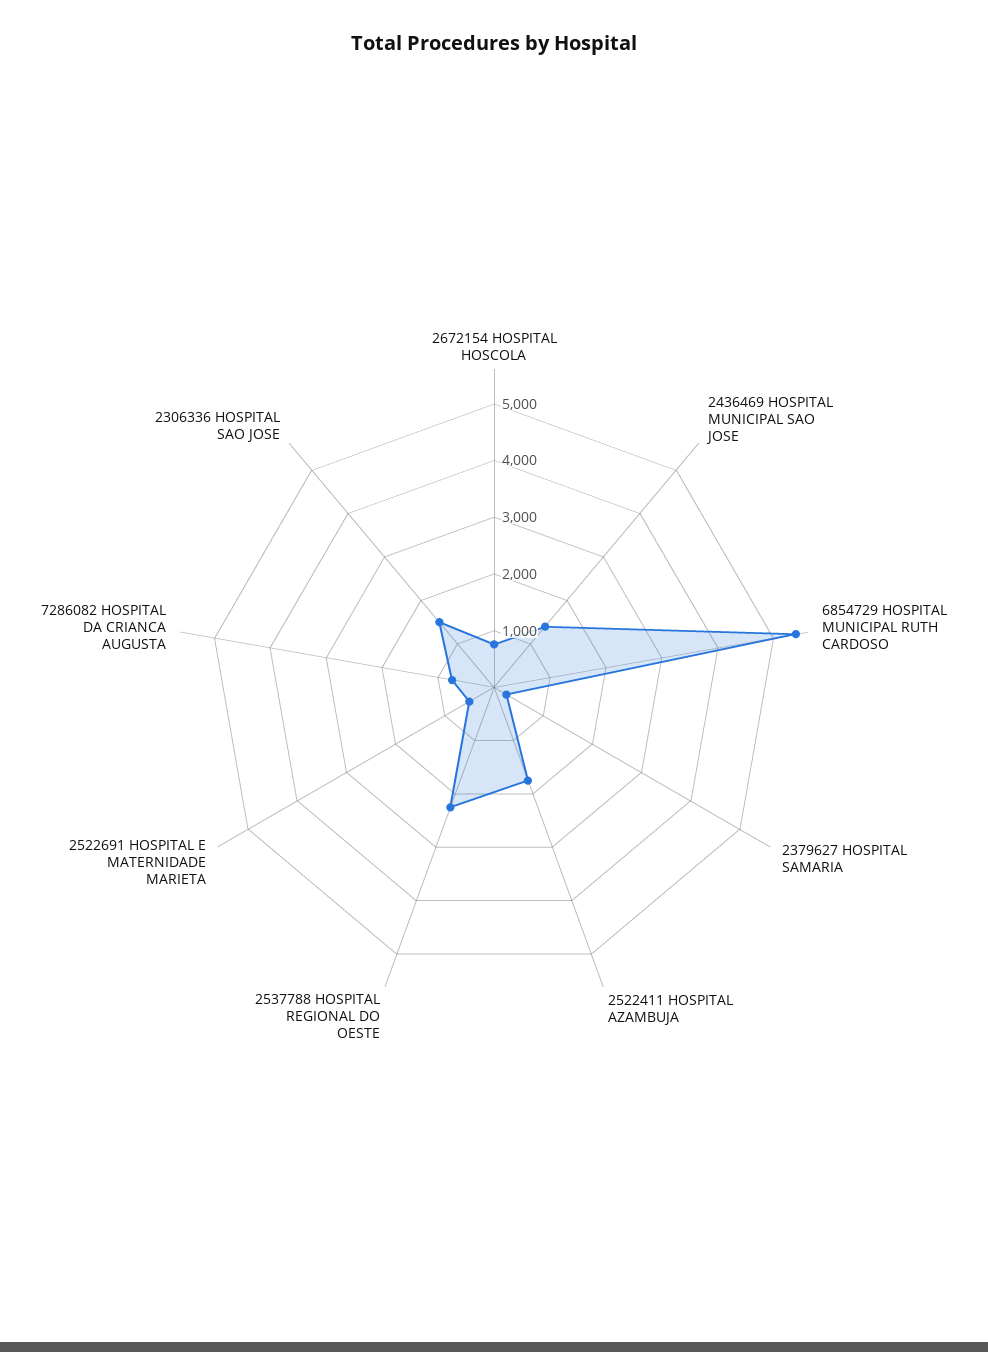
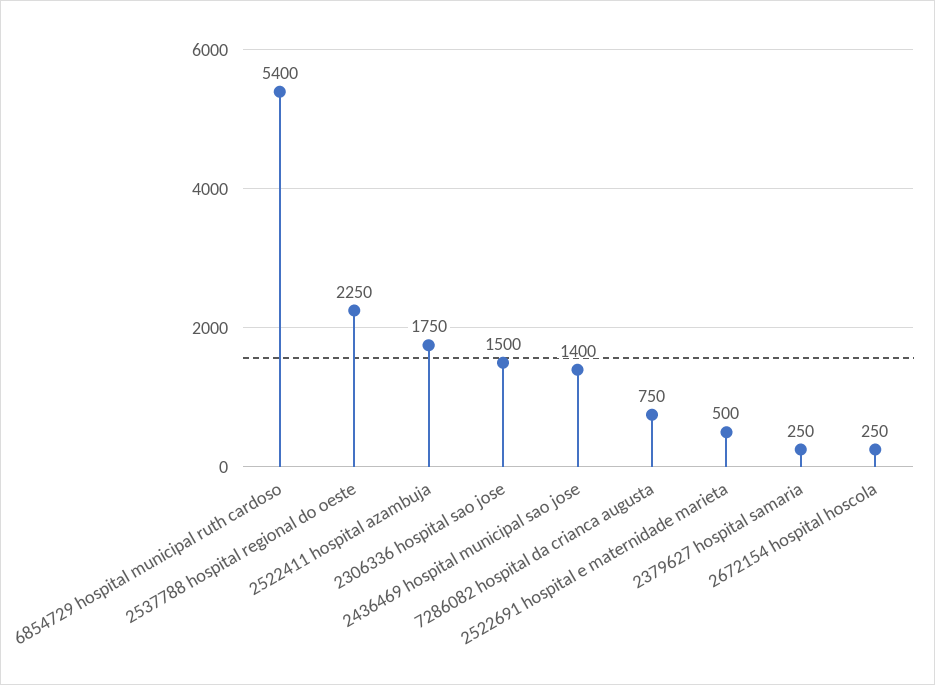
  {
-   "2672154 HOSPITAL HOSCOLA": 800,
+   "2672154 HOSPITAL HOSCOLA": 250,
    "2436469 HOSPITAL MUNICIPAL SAO JOSE": 1400,
    "6854729 HOSPITAL MUNICIPAL RUTH CARDOSO": 5400,
    "2379627 HOSPITAL SAMARIA": 250,
    "2522411 HOSPITAL AZAMBUJA": 1750,
    "2537788 HOSPITAL REGIONAL DO OESTE": 2250,
    "2522691 HOSPITAL E MATERNIDADE MARIETA": 500,
    "7286082 HOSPITAL DA CRIANCA AUGUSTA": 750,
    "2306336 HOSPITAL SAO JOSE": 1500
  }

